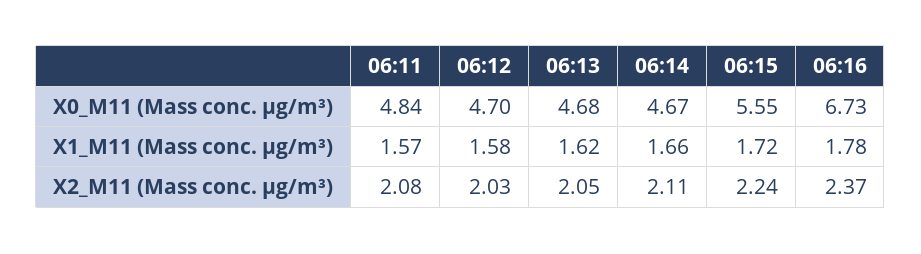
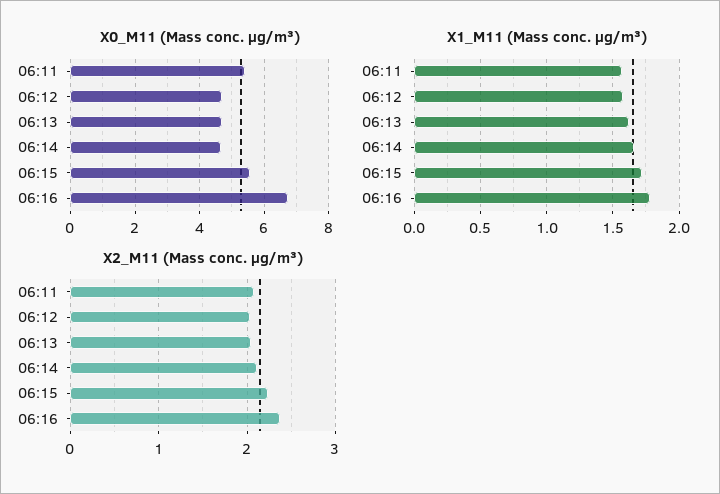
  {
    "X0_M11 (Mass conc. μg/m³)": {
-     "06:11": 4.84,
+     "06:11": 5.4,
      "06:12": 4.7,
      "06:13": 4.68,
      "06:14": 4.67,
      "06:15": 5.55,
      "06:16": 6.73
    },
    "X1_M11 (Mass conc. μg/m³)": {
      "06:11": 1.57,
      "06:12": 1.58,
      "06:13": 1.62,
      "06:14": 1.66,
      "06:15": 1.72,
      "06:16": 1.78
    },
    "X2_M11 (Mass conc. μg/m³)": {
      "06:11": 2.08,
      "06:12": 2.03,
      "06:13": 2.05,
      "06:14": 2.11,
      "06:15": 2.24,
      "06:16": 2.37
    }
  }

